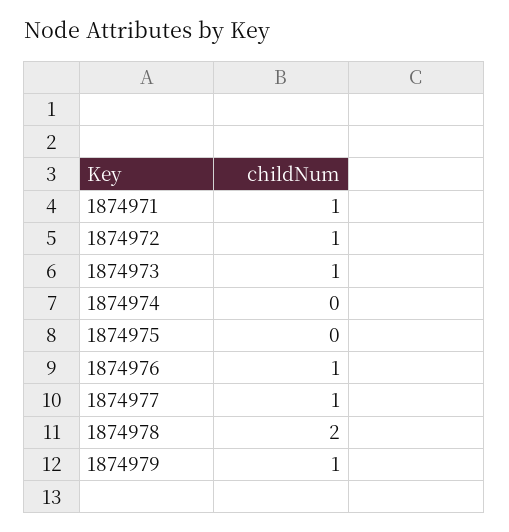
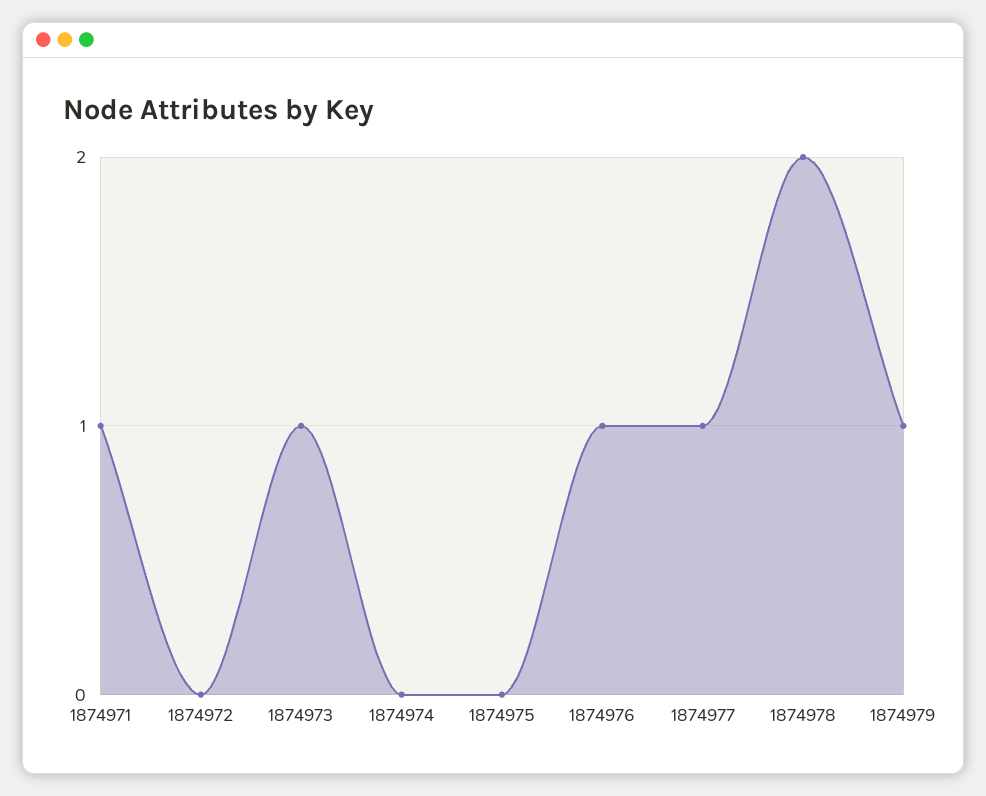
  {
    "1874971": 1,
-   "1874972": 1,
+   "1874972": 0,
    "1874973": 1,
    "1874974": 0,
    "1874975": 0,
    "1874976": 1,
    "1874977": 1,
    "1874978": 2,
    "1874979": 1
  }

